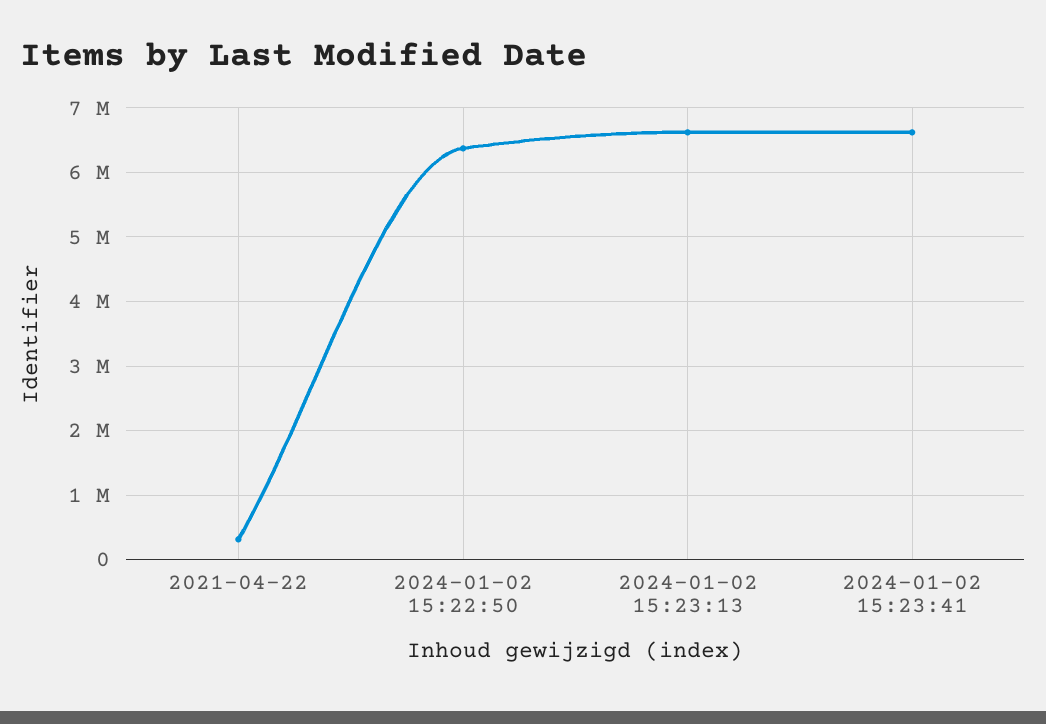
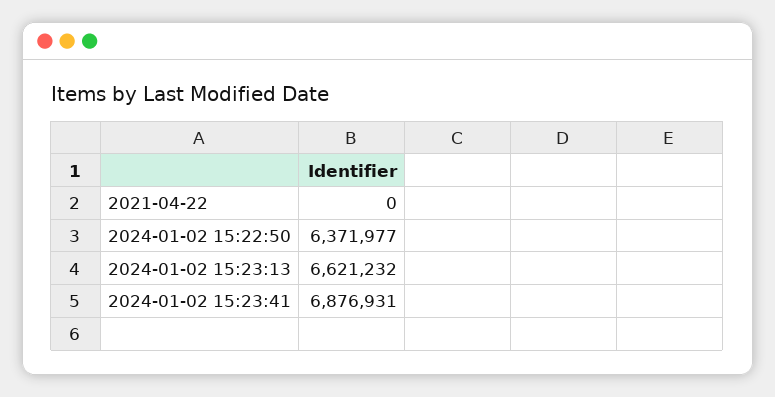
  {
-   "2021-04-22": 300000,
+   "2021-04-22": 0,
    "2024-01-02 15:22:50": 6371977,
    "2024-01-02 15:23:13": 6621232,
-   "2024-01-02 15:23:41": 6600000
+   "2024-01-02 15:23:41": 6876931
  }

